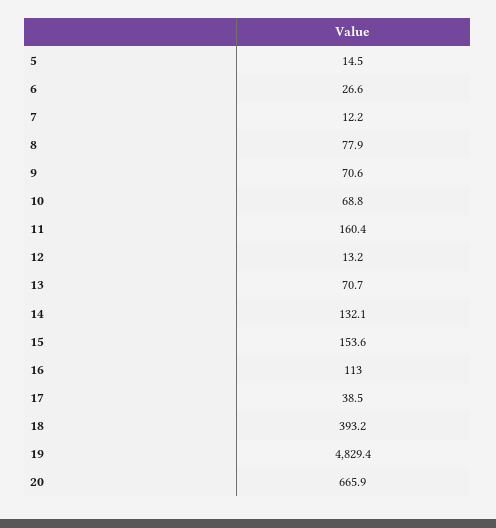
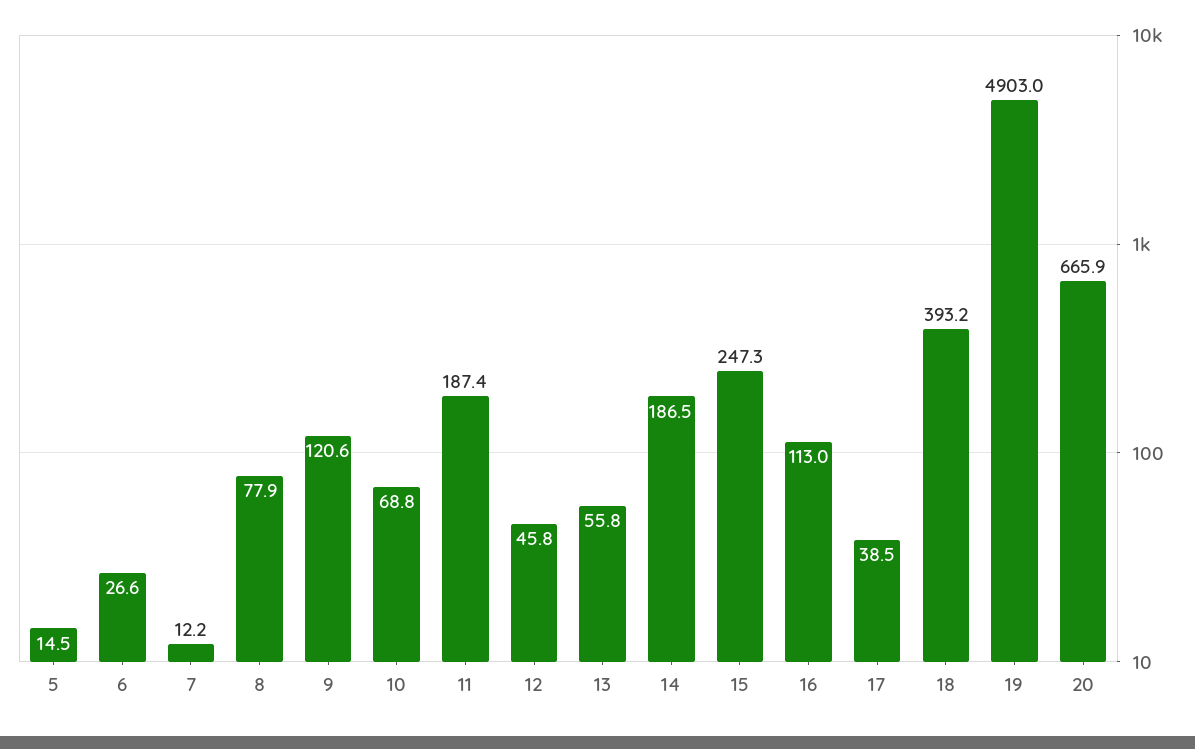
  {
    "5": 14.5,
    "6": 26.6,
    "7": 12.2,
    "8": 77.9,
-   "9": 70.6,
+   "9": 120.6,
    "10": 68.8,
-   "11": 160.4,
+   "11": 187.4,
-   "12": 13.2,
+   "12": 45.8,
-   "13": 70.7,
+   "13": 55.8,
-   "14": 132.1,
+   "14": 186.5,
-   "15": 153.6,
+   "15": 247.3,
    "16": 113,
    "17": 38.5,
    "18": 393.2,
-   "19": 4829.4,
+   "19": 4903,
    "20": 665.9
  }

